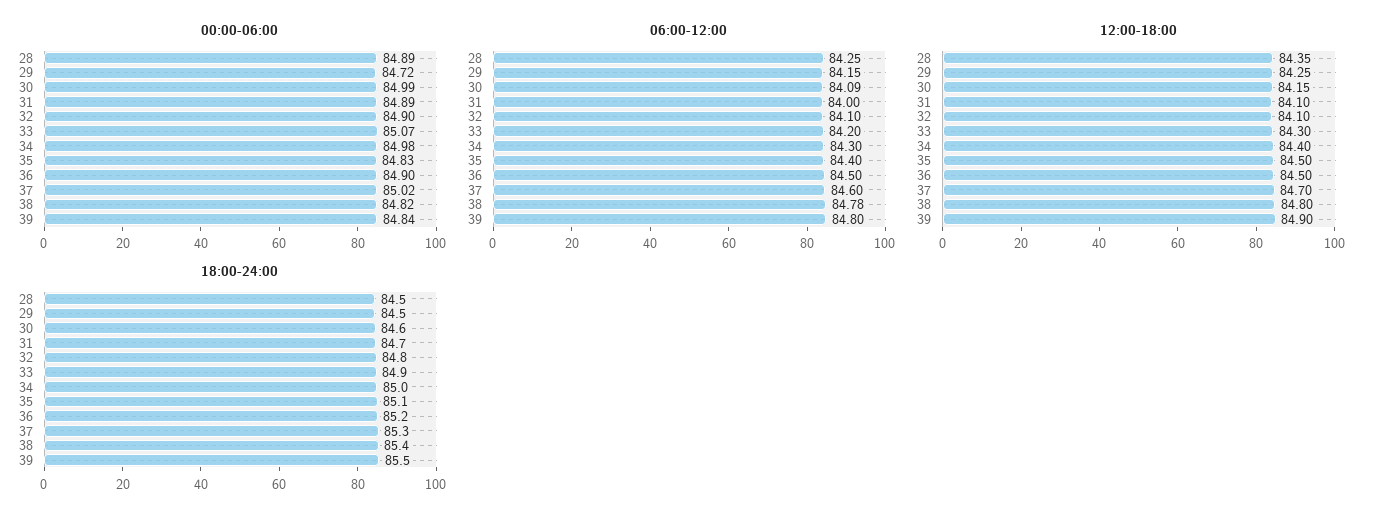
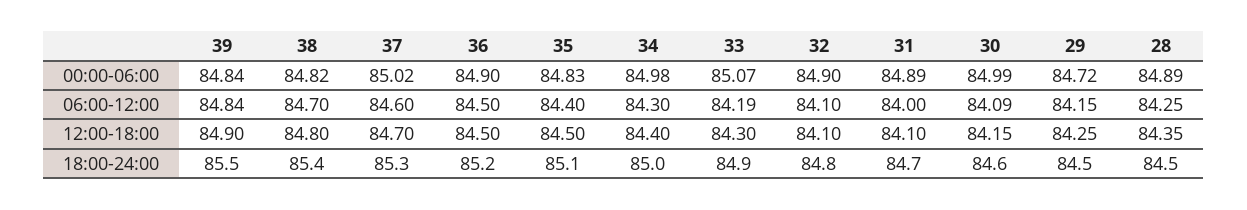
  {
    "00:00-06:00": {
      "28": 84.89,
      "29": 84.72,
      "30": 84.99,
      "31": 84.89,
      "32": 84.9,
      "33": 85.07,
      "34": 84.98,
      "35": 84.83,
      "36": 84.9,
      "37": 85.02,
      "38": 84.82,
      "39": 84.84
    },
    "06:00-12:00": {
      "28": 84.25,
      "29": 84.15,
      "30": 84.09,
      "31": 84,
      "32": 84.1,
-     "33": 84.2,
+     "33": 84.19,
      "34": 84.3,
      "35": 84.4,
      "36": 84.5,
      "37": 84.6,
-     "38": 84.78,
+     "38": 84.7,
-     "39": 84.8
+     "39": 84.84
    },
    "12:00-18:00": {
      "28": 84.35,
      "29": 84.25,
      "30": 84.15,
      "31": 84.1,
      "32": 84.1,
      "33": 84.3,
      "34": 84.4,
      "35": 84.5,
      "36": 84.5,
      "37": 84.7,
      "38": 84.8,
      "39": 84.9
    },
    "18:00-24:00": {
      "28": 84.5,
      "29": 84.5,
      "30": 84.6,
      "31": 84.7,
      "32": 84.8,
      "33": 84.9,
      "34": 85,
      "35": 85.1,
      "36": 85.2,
      "37": 85.3,
      "38": 85.4,
      "39": 85.5
    }
  }

